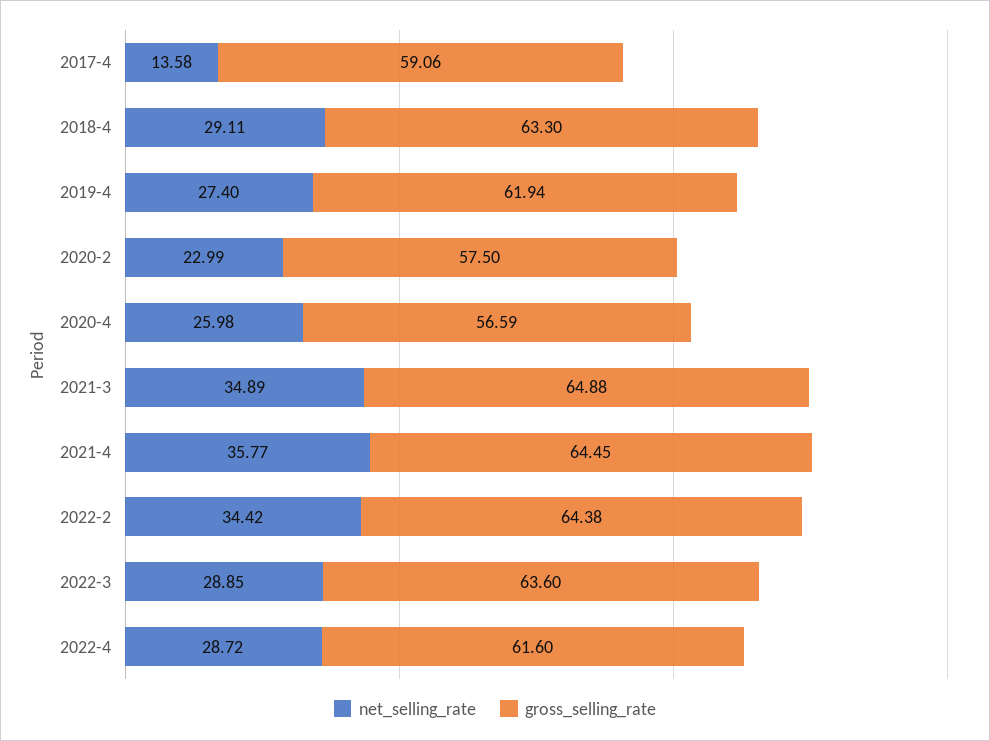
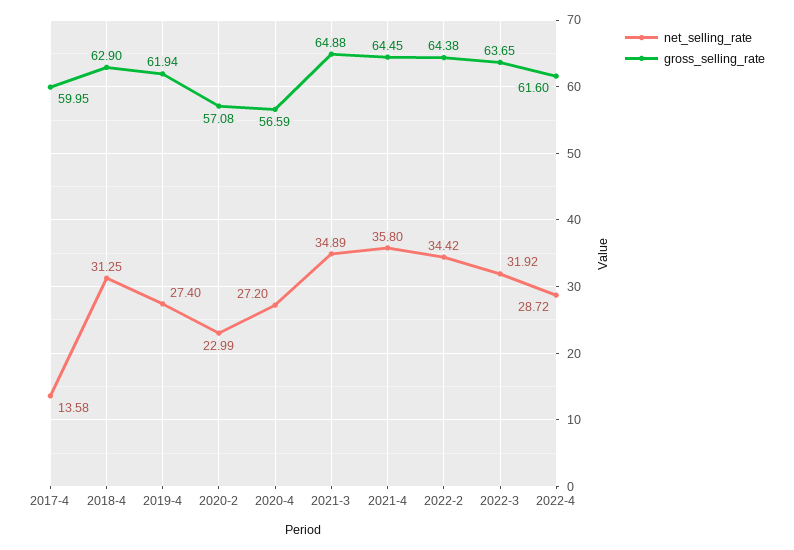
  {
    "net_selling_rate": {
      "2017-4": 13.58,
-     "2018-4": 29.11,
+     "2018-4": 31.25,
      "2019-4": 27.4,
      "2020-2": 22.99,
-     "2020-4": 25.98,
+     "2020-4": 27.2,
      "2021-3": 34.89,
-     "2021-4": 35.77,
+     "2021-4": 35.8,
      "2022-2": 34.42,
-     "2022-3": 28.85,
+     "2022-3": 31.92,
      "2022-4": 28.72
    },
    "gross_selling_rate": {
-     "2017-4": 59.06,
+     "2017-4": 59.95,
-     "2018-4": 63.3,
+     "2018-4": 62.9,
      "2019-4": 61.94,
-     "2020-2": 57.5,
+     "2020-2": 57.08,
      "2020-4": 56.59,
      "2021-3": 64.88,
      "2021-4": 64.45,
      "2022-2": 64.38,
-     "2022-3": 63.6,
+     "2022-3": 63.65,
      "2022-4": 61.6
    }
  }

